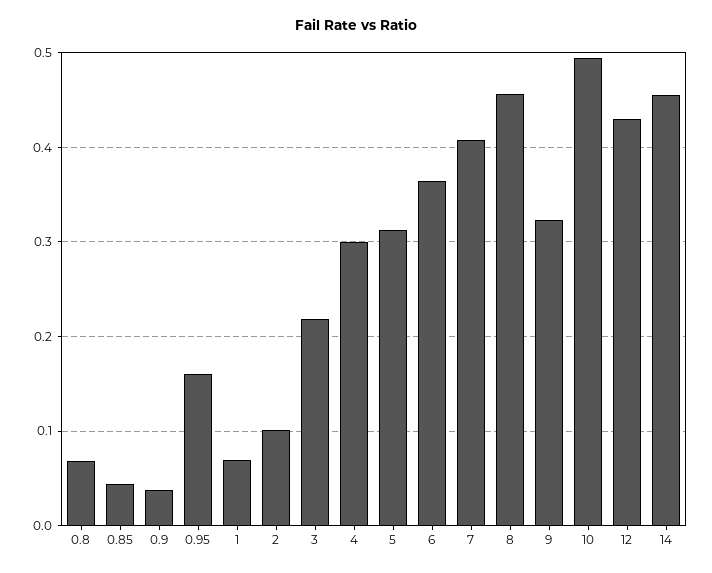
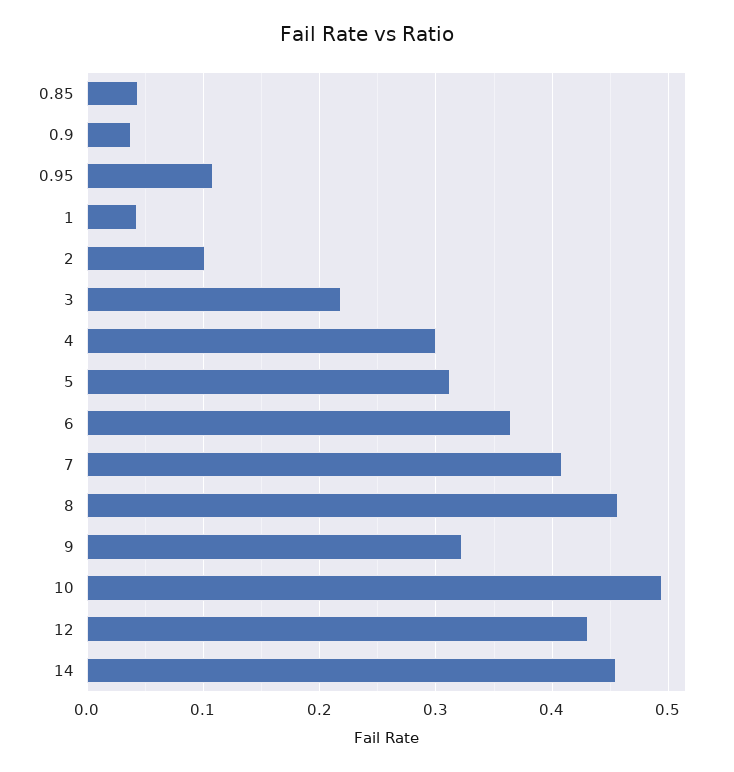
  {
-   "0.8": 0.07,
    "0.85": 0.04,
    "0.9": 0.04,
-   "0.95": 0.16,
+   "0.95": 0.11,
-   "1": 0.07,
+   "1": 0.04,
    "2": 0.1,
    "3": 0.22,
    "4": 0.3,
    "5": 0.31,
    "6": 0.36,
    "7": 0.41,
    "8": 0.46,
    "9": 0.32,
    "10": 0.49,
    "12": 0.43,
    "14": 0.46
  }

